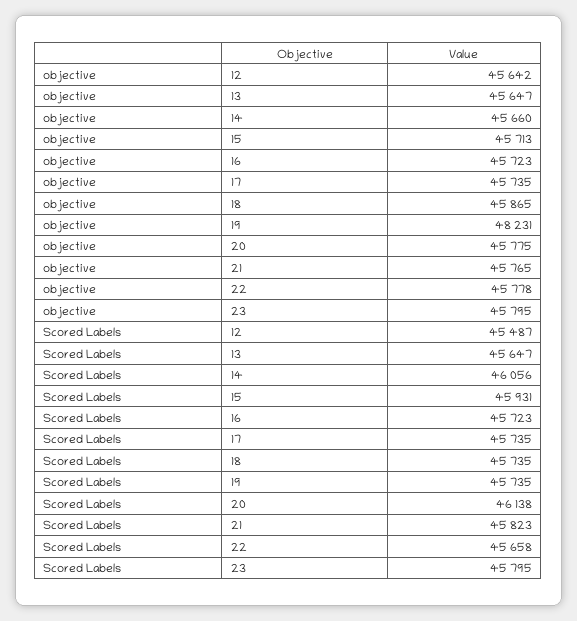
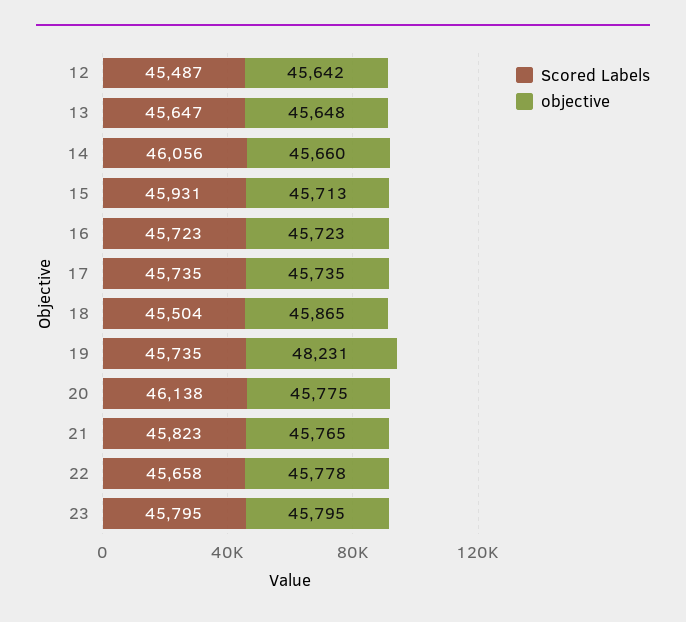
  {
    "objective": {
      "12": 45642,
-     "13": 45647,
+     "13": 45648,
      "14": 45660,
      "15": 45713,
      "16": 45723,
      "17": 45735,
      "18": 45865,
      "19": 48231,
      "20": 45775,
      "21": 45765,
      "22": 45778,
      "23": 45795
    },
    "Scored Labels": {
      "12": 45487,
      "13": 45647,
      "14": 46056,
      "15": 45931,
      "16": 45723,
      "17": 45735,
-     "18": 45735,
+     "18": 45504,
      "19": 45735,
      "20": 46138,
      "21": 45823,
      "22": 45658,
      "23": 45795
    }
  }

